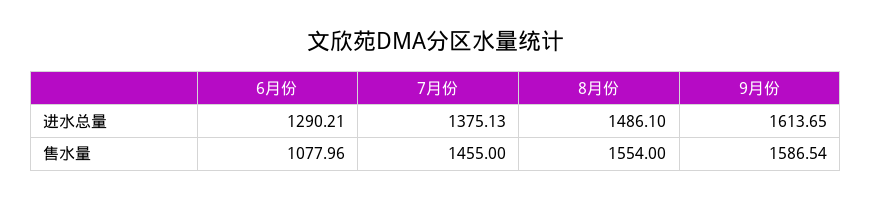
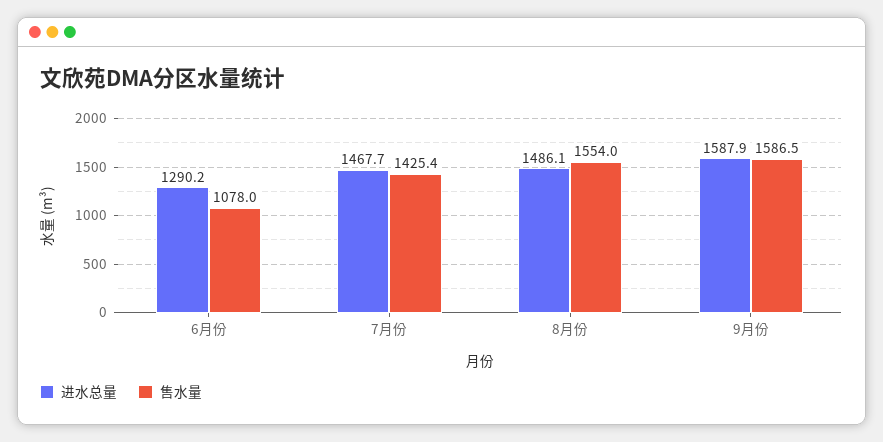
  {
    "进水总量": {
      "6月份": 1290.21,
-     "7月份": 1375.13,
+     "7月份": 1467.7,
      "8月份": 1486.1,
-     "9月份": 1613.65
+     "9月份": 1587.9
    },
    "售水量": {
      "6月份": 1077.96,
-     "7月份": 1455,
+     "7月份": 1425.4,
      "8月份": 1554,
      "9月份": 1586.54
    }
  }

